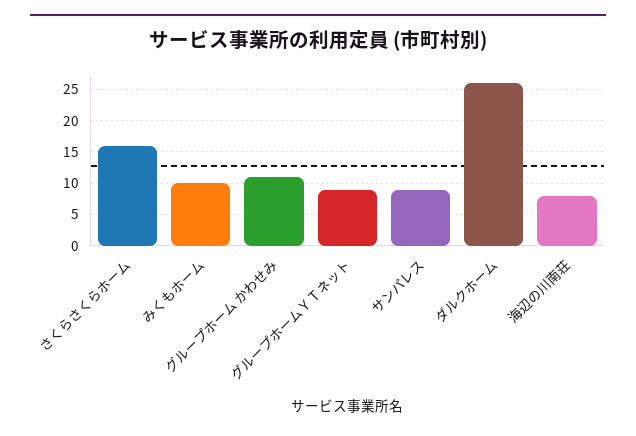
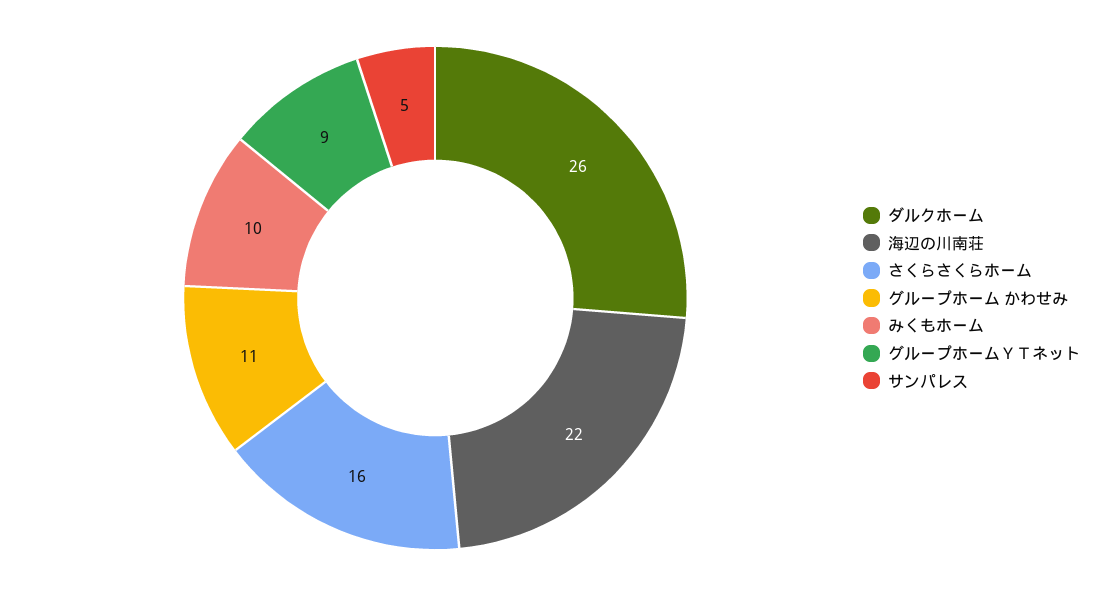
  {
    "さくらさくらホーム": 16,
    "みくもホーム": 10,
    "グループホーム かわせみ": 11,
    "グループホームＹＴネット": 9,
-   "サンパレス": 9,
+   "サンパレス": 5,
    "ダルクホーム": 26,
-   "海辺の川南荘": 8
+   "海辺の川南荘": 22
  }

